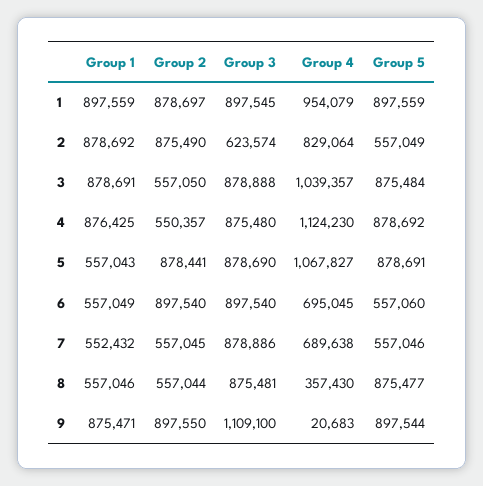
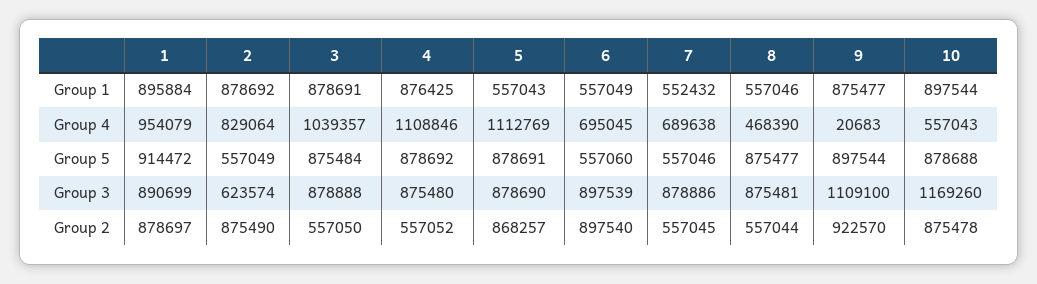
  {
    "Group 1": {
-     "1": 897559,
+     "1": 895884,
      "2": 878692,
      "3": 878691,
      "4": 876425,
      "5": 557043,
      "6": 557049,
      "7": 552432,
      "8": 557046,
-     "9": 875471
+     "9": 875477,
+     "10": 897544
    },
    "Group 2": {
      "1": 878697,
      "2": 875490,
      "3": 557050,
-     "4": 550357,
+     "4": 557052,
-     "5": 878441,
+     "5": 868257,
      "6": 897540,
      "7": 557045,
      "8": 557044,
-     "9": 897550
+     "9": 922570,
+     "10": 875478
    },
    "Group 3": {
-     "1": 897545,
+     "1": 890699,
      "2": 623574,
      "3": 878888,
      "4": 875480,
      "5": 878690,
-     "6": 897540,
+     "6": 897539,
      "7": 878886,
      "8": 875481,
-     "9": 1109100
+     "9": 1109100,
+     "10": 1169260
    },
    "Group 4": {
      "1": 954079,
      "2": 829064,
      "3": 1039357,
-     "4": 1124230,
+     "4": 1108846,
-     "5": 1067827,
+     "5": 1112769,
      "6": 695045,
      "7": 689638,
-     "8": 357430,
+     "8": 468390,
-     "9": 20683
+     "9": 20683,
+     "10": 557043
    },
    "Group 5": {
-     "1": 897559,
+     "1": 914472,
      "2": 557049,
      "3": 875484,
      "4": 878692,
      "5": 878691,
      "6": 557060,
      "7": 557046,
      "8": 875477,
-     "9": 897544
+     "9": 897544,
+     "10": 878688
    }
  }

